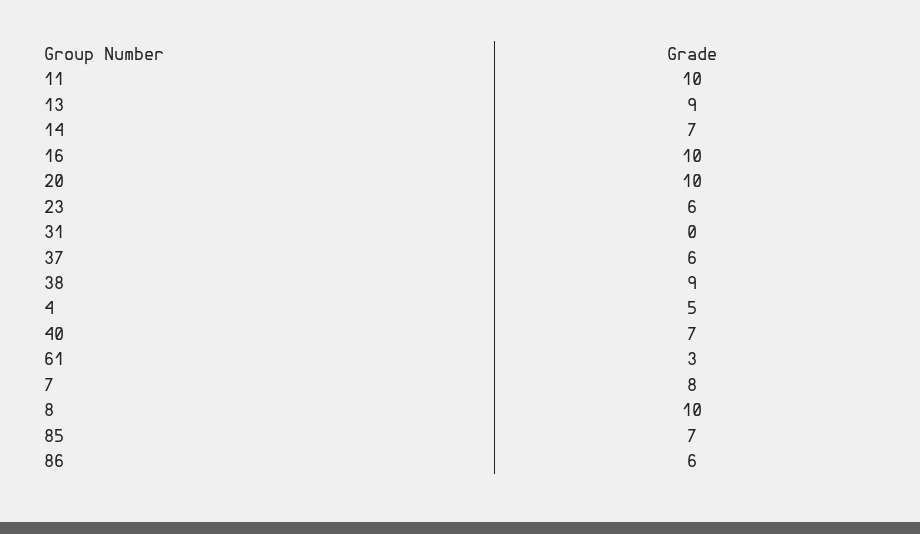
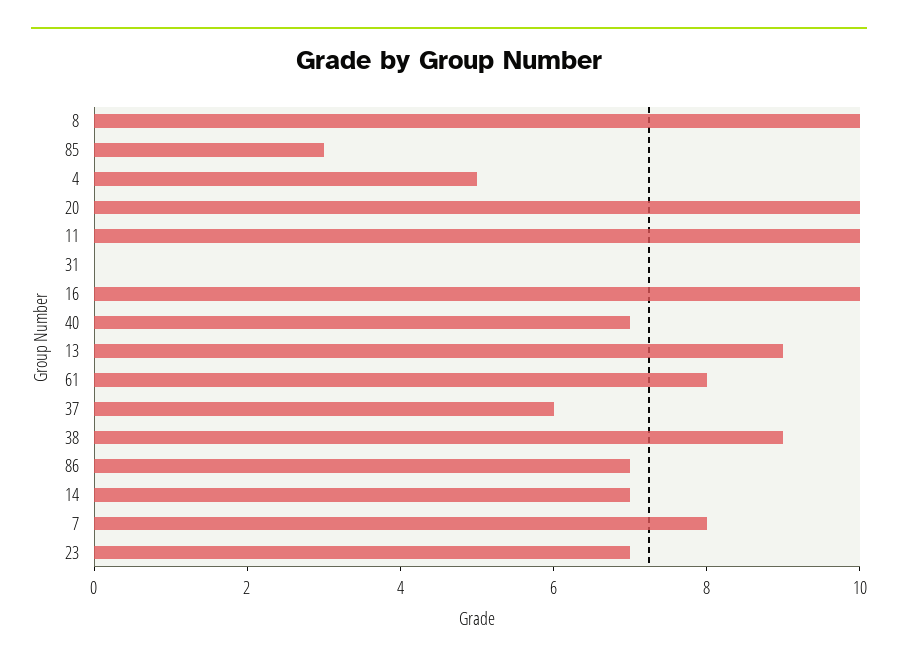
  {
    "11": 10,
    "13": 9,
    "14": 7,
    "16": 10,
    "20": 10,
-   "23": 6,
+   "23": 7,
    "31": 0,
    "37": 6,
    "38": 9,
    "4": 5,
    "40": 7,
-   "61": 3,
+   "61": 8,
    "7": 8,
    "8": 10,
-   "85": 7,
+   "85": 3,
-   "86": 6
+   "86": 7
  }

